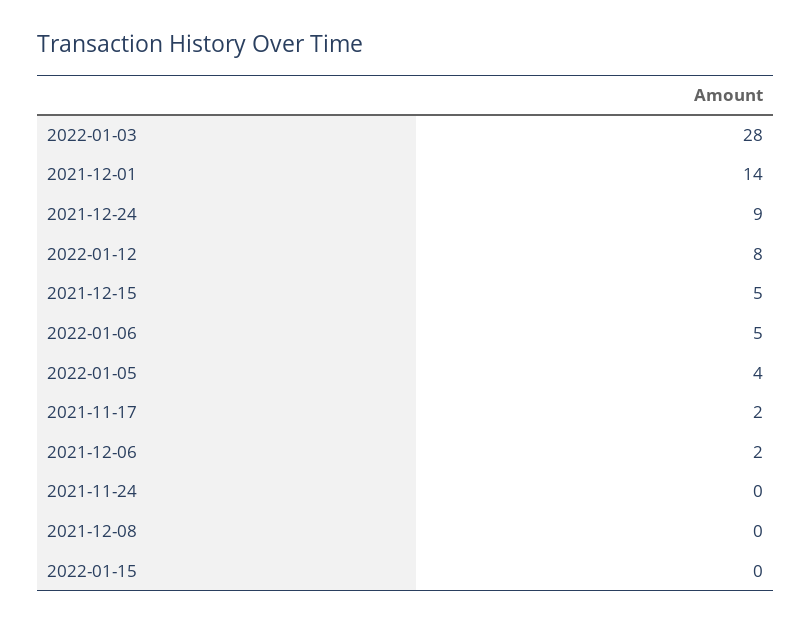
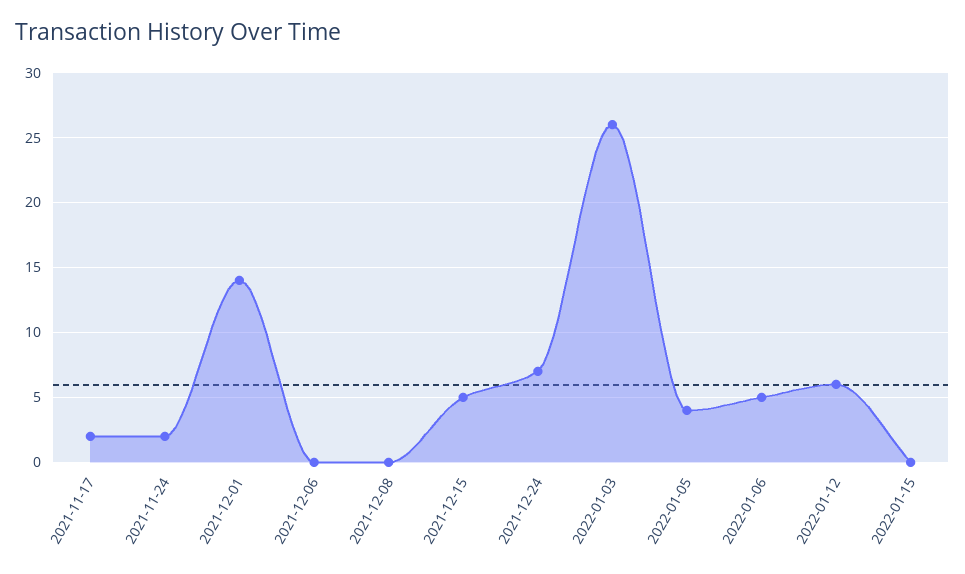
  {
-   "2022-01-03": 28,
+   "2022-01-03": 26,
    "2021-12-01": 14,
-   "2021-12-24": 9,
+   "2021-12-24": 7,
-   "2022-01-12": 8,
+   "2022-01-12": 6,
    "2021-12-15": 5,
    "2022-01-06": 5,
    "2022-01-05": 4,
    "2021-11-17": 2,
-   "2021-12-06": 2,
+   "2021-12-06": 0,
-   "2021-11-24": 0,
+   "2021-11-24": 2,
    "2021-12-08": 0,
    "2022-01-15": 0
  }

